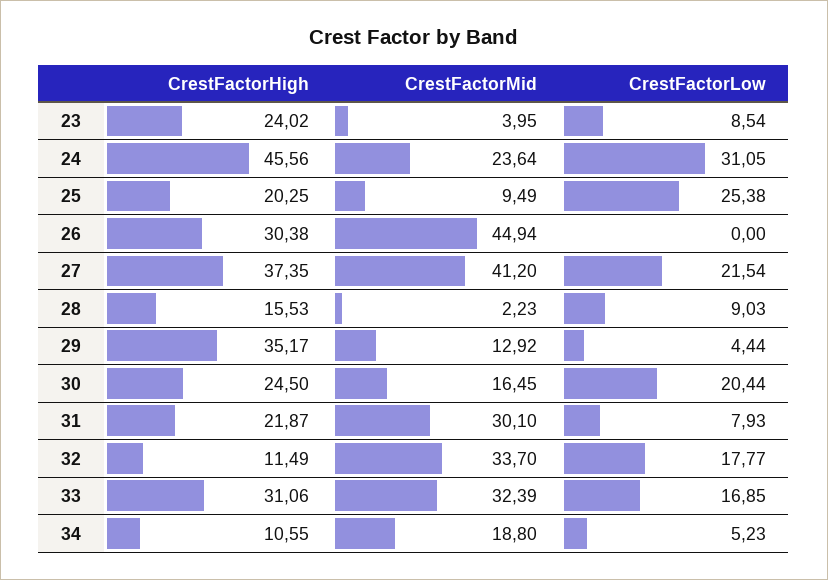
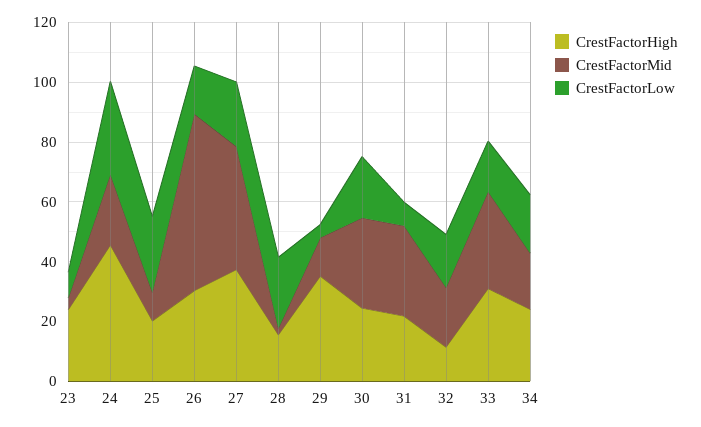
  {
    "CrestFactorHigh": {
      "23": 24.02,
      "24": 45.56,
      "25": 20.25,
      "26": 30.38,
      "27": 37.35,
      "28": 15.53,
      "29": 35.17,
      "30": 24.5,
      "31": 21.87,
      "32": 11.49,
      "33": 31.06,
-     "34": 10.55
+     "34": 25
    },
    "CrestFactorMid": {
      "23": 3.95,
      "24": 23.64,
      "25": 9.49,
-     "26": 44.94,
+     "26": 60,
      "27": 41.2,
      "28": 2.23,
      "29": 12.92,
-     "30": 16.45,
+     "30": 30,
      "31": 30.1,
-     "32": 33.7,
+     "32": 20,
      "33": 32.39,
      "34": 18.8
    },
    "CrestFactorLow": {
      "23": 8.54,
      "24": 31.05,
      "25": 25.38,
-     "26": 0,
+     "26": 15,
      "27": 21.54,
-     "28": 9.03,
+     "28": 25,
      "29": 4.44,
      "30": 20.44,
      "31": 7.93,
      "32": 17.77,
      "33": 16.85,
-     "34": 5.23
+     "34": 20
    }
  }

